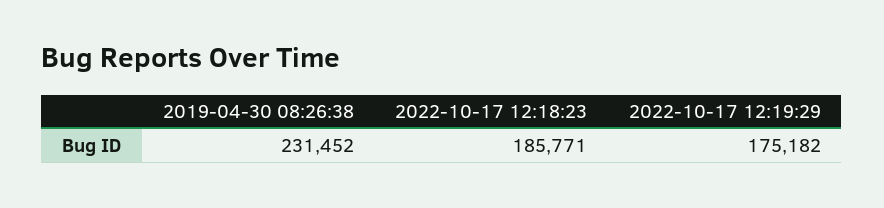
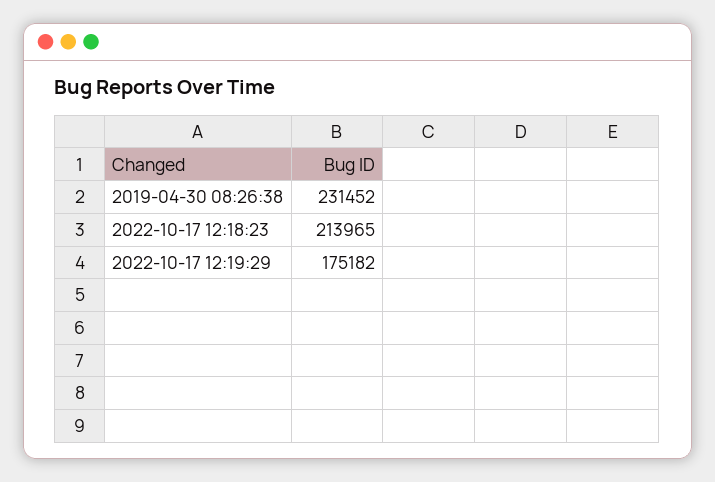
  {
    "2019-04-30 08:26:38": 231452,
-   "2022-10-17 12:18:23": 185771,
+   "2022-10-17 12:18:23": 213965,
    "2022-10-17 12:19:29": 175182
  }

